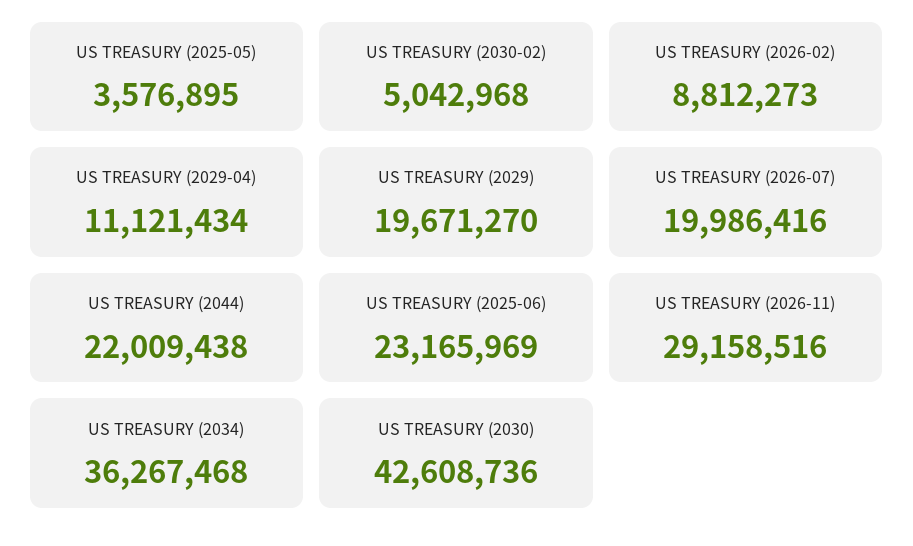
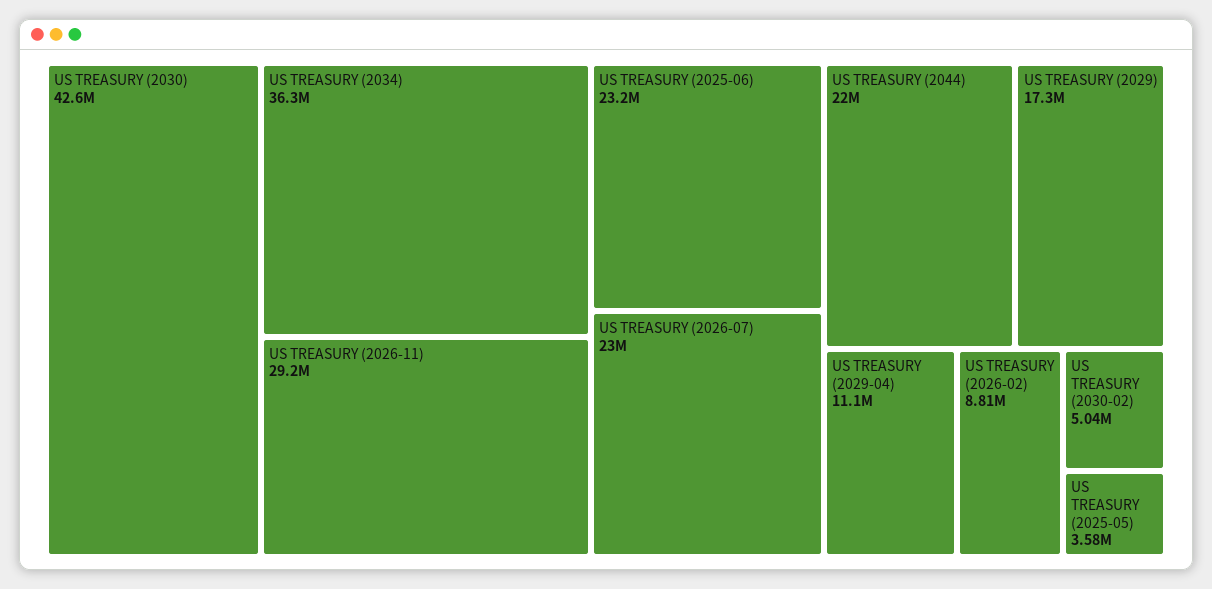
  {
    "US TREASURY (2025-05)": 3576895,
    "US TREASURY (2030-02)": 5042968,
    "US TREASURY (2026-02)": 8812273,
    "US TREASURY (2029-04)": 11121434,
-   "US TREASURY (2029)": 19671270,
+   "US TREASURY (2029)": 17300000,
-   "US TREASURY (2026-07)": 19986416,
+   "US TREASURY (2026-07)": 23000000,
    "US TREASURY (2044)": 22009438,
    "US TREASURY (2025-06)": 23165969,
    "US TREASURY (2026-11)": 29158516,
    "US TREASURY (2034)": 36267468,
    "US TREASURY (2030)": 42608736
  }

